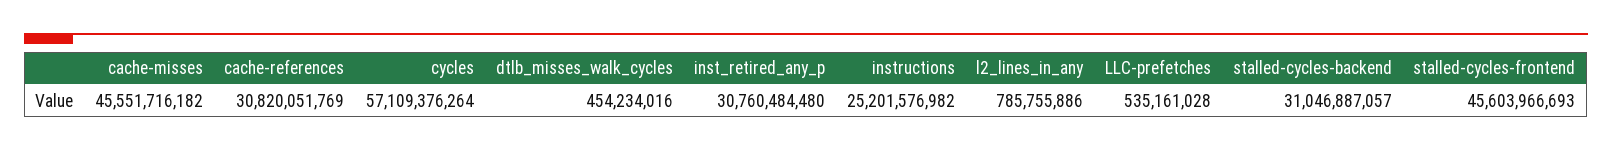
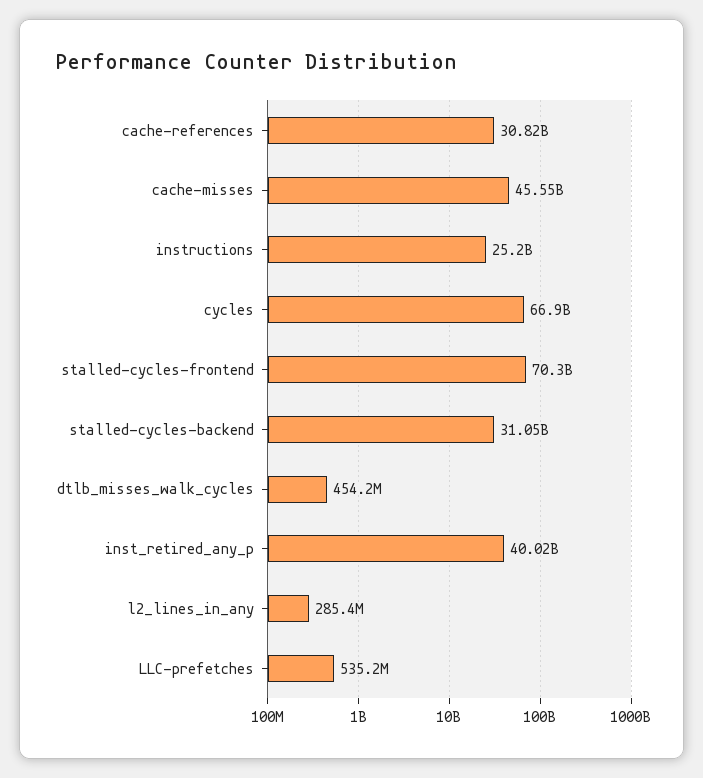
  {
    "cache-misses": 45551716182,
    "cache-references": 30820051769,
-   "cycles": 57109376264,
+   "cycles": 66900000000,
    "dtlb_misses_walk_cycles": 454234016,
-   "inst_retired_any_p": 30760484480,
+   "inst_retired_any_p": 40020000000,
    "instructions": 25201576982,
-   "l2_lines_in_any": 785755886,
+   "l2_lines_in_any": 285400000,
    "LLC-prefetches": 535161028,
    "stalled-cycles-backend": 31046887057,
-   "stalled-cycles-frontend": 45603966693
+   "stalled-cycles-frontend": 70300000000
  }

